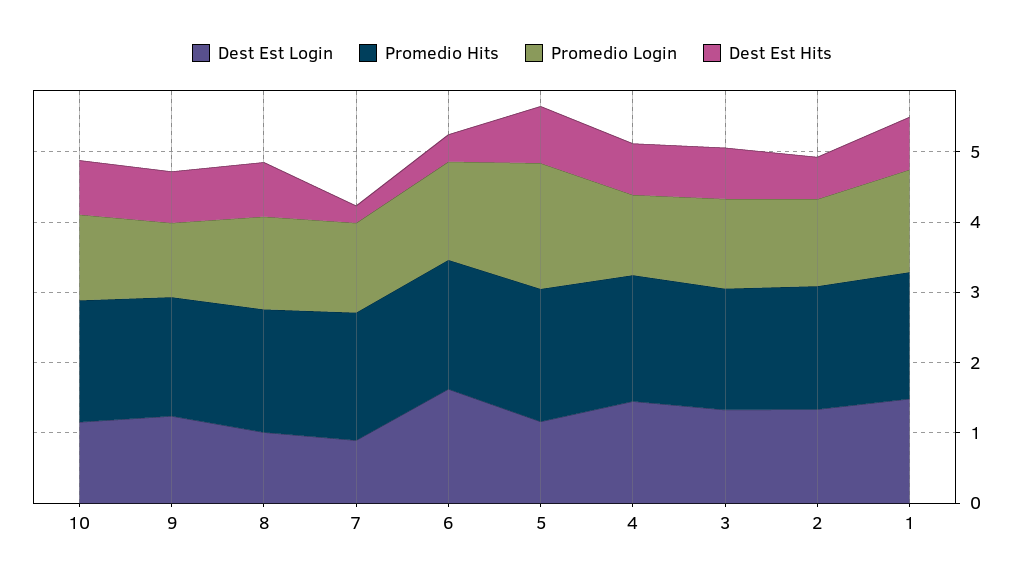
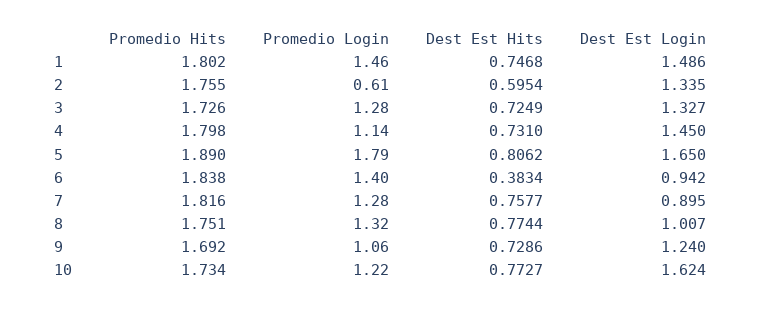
  {
    "Dest Est Login": {
-     "10": 1.2,
+     "10": 1.624,
      "9": 1.24,
      "8": 1.007,
      "7": 0.895,
-     "6": 1.6,
+     "6": 0.942,
-     "5": 1.2,
+     "5": 1.65,
      "4": 1.45,
      "3": 1.327,
      "2": 1.335,
      "1": 1.486
    },
    "Promedio Hits": {
      "10": 1.734,
      "9": 1.692,
      "8": 1.751,
      "7": 1.816,
      "6": 1.838,
      "5": 1.89,
      "4": 1.798,
      "3": 1.726,
      "2": 1.755,
      "1": 1.802
    },
    "Promedio Login": {
      "10": 1.22,
      "9": 1.06,
      "8": 1.32,
      "7": 1.28,
      "6": 1.4,
      "5": 1.79,
      "4": 1.14,
      "3": 1.28,
-     "2": 1.2,
+     "2": 0.61,
      "1": 1.46
    },
    "Dest Est Hits": {
      "10": 0.7727,
      "9": 0.7286,
      "8": 0.7744,
-     "7": 0.2,
+     "7": 0.7577,
      "6": 0.3834,
      "5": 0.8062,
      "4": 0.731,
      "3": 0.7249,
      "2": 0.5954,
      "1": 0.7468
    }
  }

